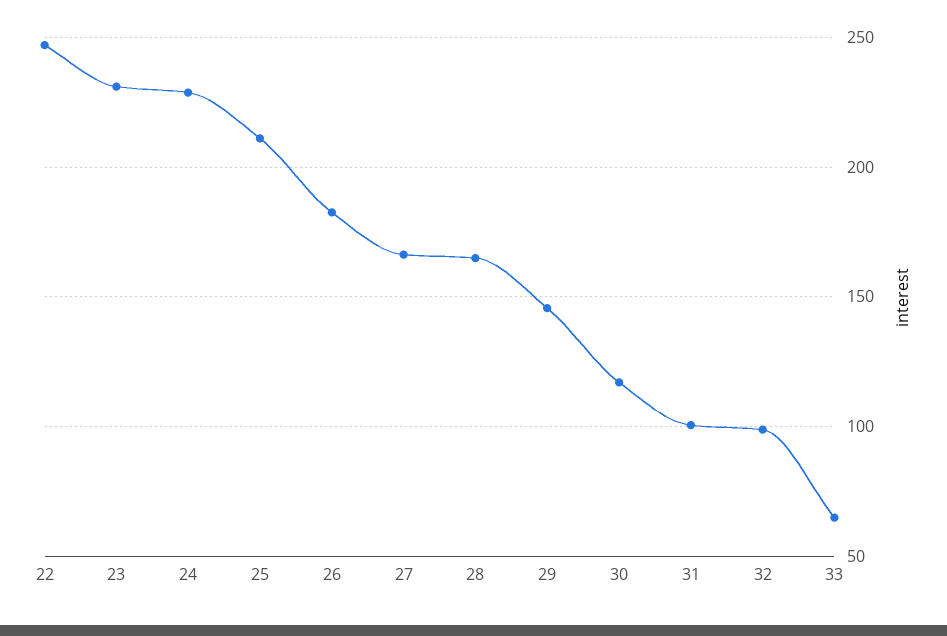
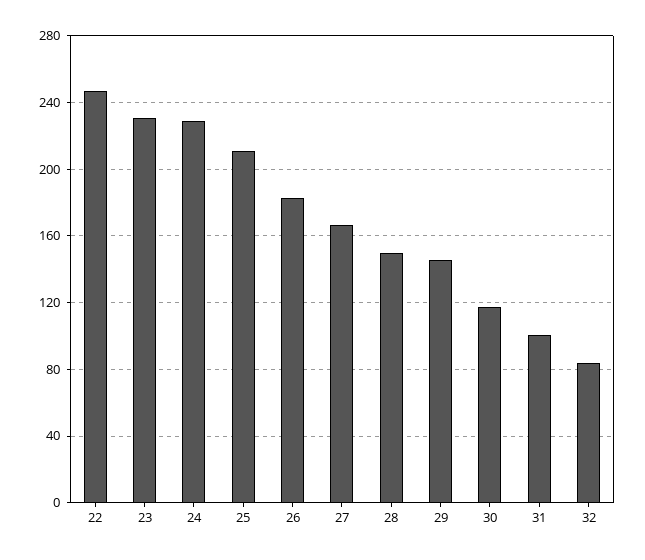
  {
    "22": 245,
    "23": 230,
    "24": 230,
    "25": 210,
    "26": 185,
    "27": 165,
-   "28": 165,
+   "28": 150,
    "29": 145,
    "30": 115,
    "31": 100,
-   "32": 100,
+   "32": 85
-   "33": 65
  }

